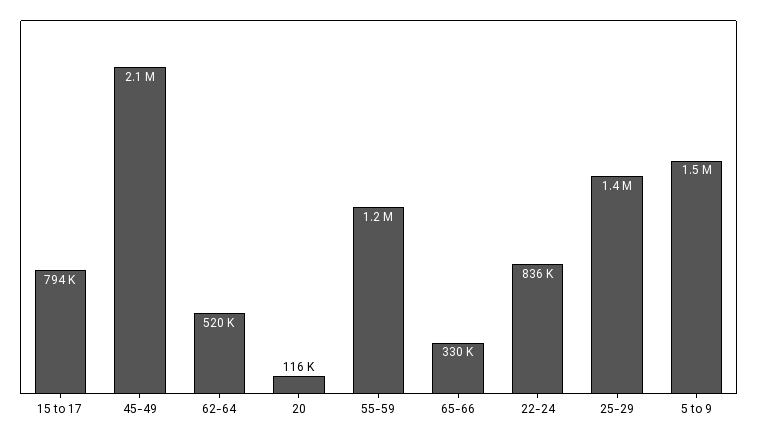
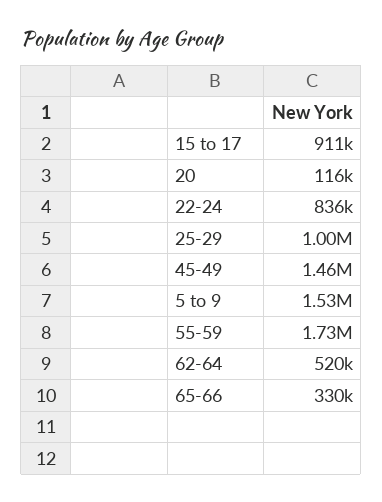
  {
-   "15 to 17": 794000,
+   "15 to 17": 911000,
-   "45-49": 2100000,
+   "45-49": 1460000,
    "62-64": 520000,
    "20": 116000,
-   "55-59": 1200000,
+   "55-59": 1730000,
    "65-66": 330000,
    "22-24": 836000,
-   "25-29": 1400000,
+   "25-29": 1000000,
    "5 to 9": 1530000
  }

